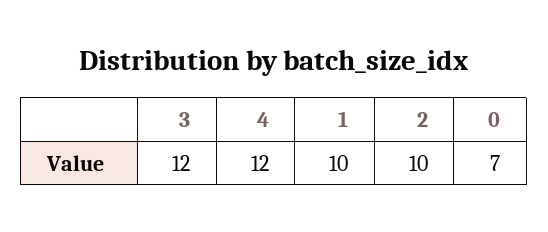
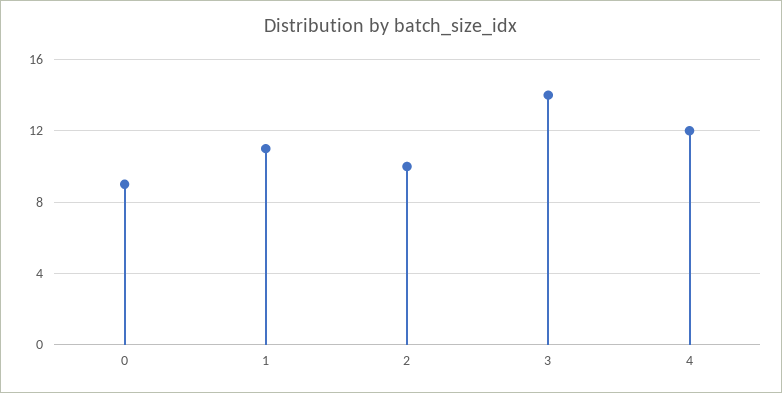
  {
-   "3": 12,
+   "3": 14,
    "4": 12,
-   "1": 10,
+   "1": 11,
    "2": 10,
-   "0": 7
+   "0": 9
  }

